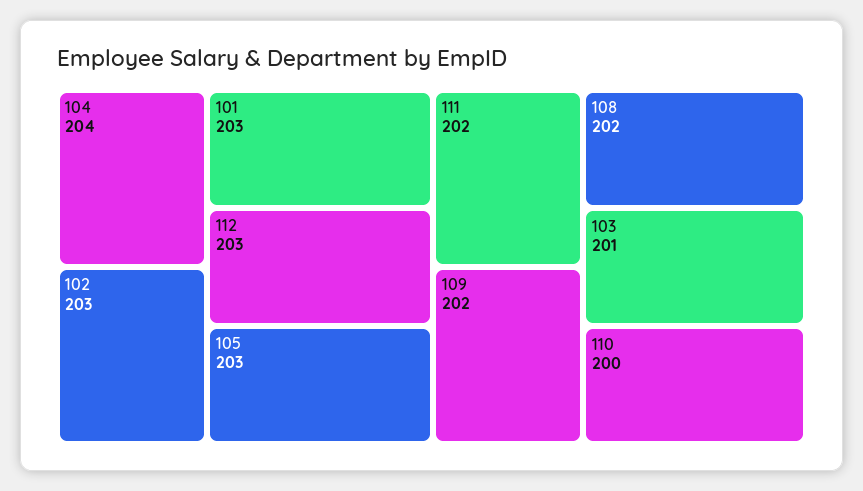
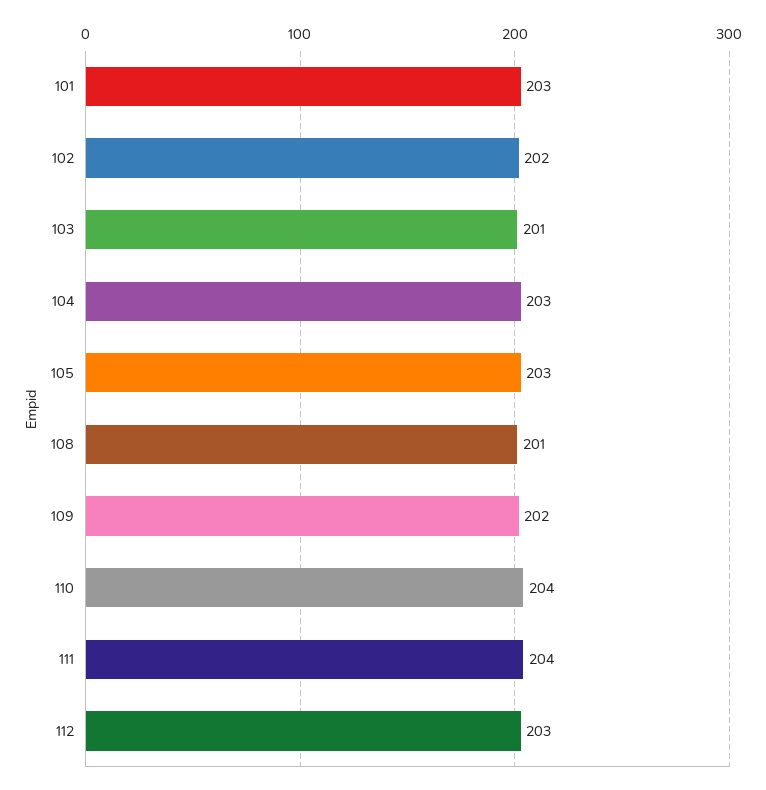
  {
-   "104": 204,
+   "104": 203,
-   "102": 203,
+   "102": 202,
    "101": 203,
    "112": 203,
    "105": 203,
-   "111": 202,
+   "111": 204,
    "109": 202,
-   "108": 202,
+   "108": 201,
    "103": 201,
-   "110": 200
+   "110": 204
  }

